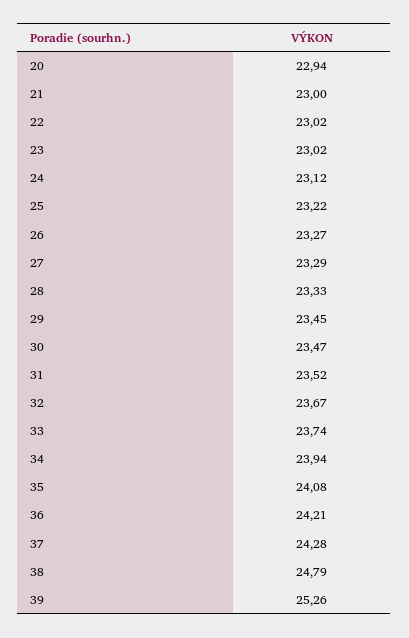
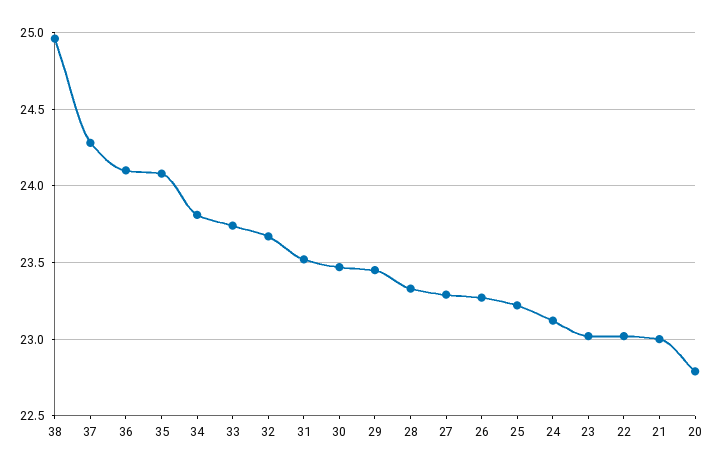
  {
-   "20": 22.94,
+   "20": 22.8,
    "21": 23,
    "22": 23.02,
    "23": 23.02,
    "24": 23.12,
    "25": 23.22,
    "26": 23.27,
    "27": 23.29,
    "28": 23.33,
    "29": 23.45,
    "30": 23.47,
    "31": 23.52,
    "32": 23.67,
    "33": 23.74,
-   "34": 23.94,
+   "34": 23.8,
    "35": 24.08,
-   "36": 24.21,
+   "36": 24.1,
    "37": 24.28,
-   "38": 24.79,
+   "38": 24.95
-   "39": 25.26
  }

